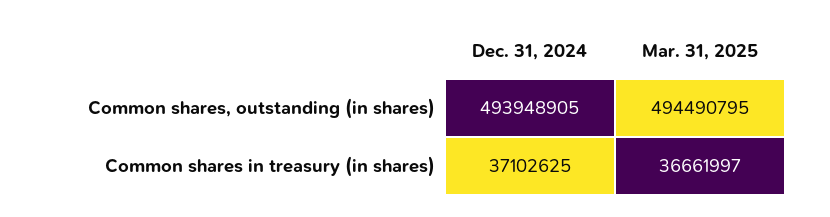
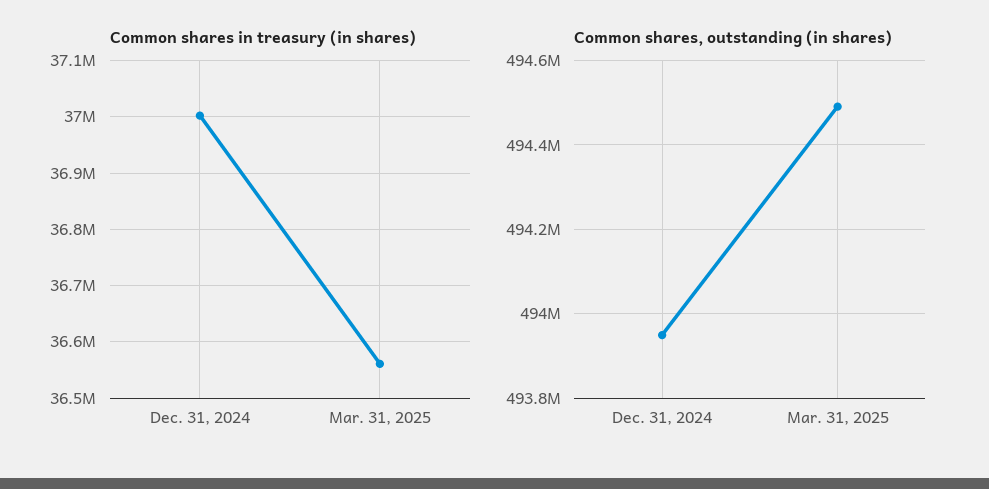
  {
    "Common shares, outstanding (in shares)": {
      "Dec. 31, 2024": 493948905,
      "Mar. 31, 2025": 494490795
    },
    "Common shares in treasury (in shares)": {
-     "Dec. 31, 2024": 37102625,
+     "Dec. 31, 2024": 37000000,
-     "Mar. 31, 2025": 36661997
+     "Mar. 31, 2025": 36560000
    }
  }

